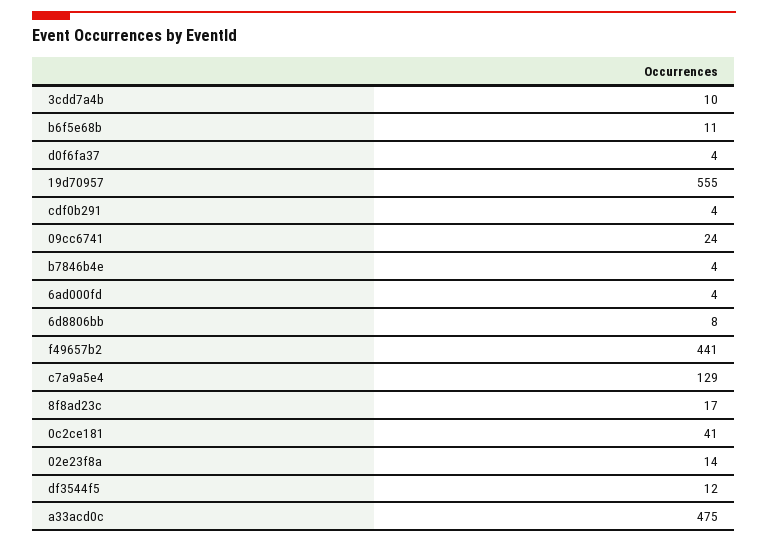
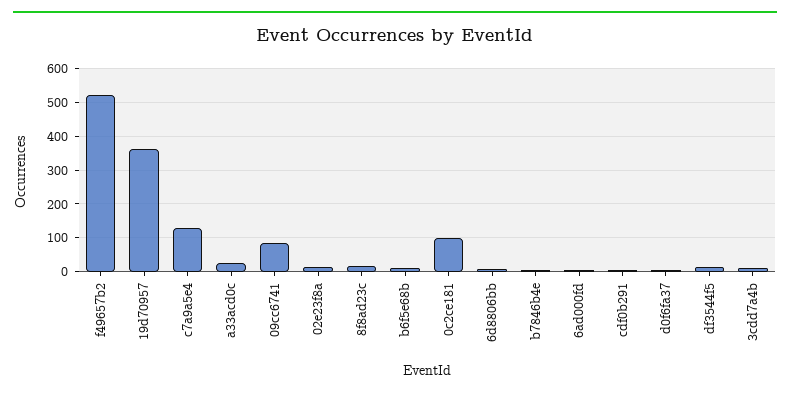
  {
    "3cdd7a4b": 10,
    "b6f5e68b": 11,
    "d0f6fa37": 4,
-   "19d70957": 555,
+   "19d70957": 360,
    "cdf0b291": 4,
-   "09cc6741": 24,
+   "09cc6741": 80,
    "b7846b4e": 4,
    "6ad000fd": 4,
    "6d8806bb": 8,
-   "f49657b2": 441,
+   "f49657b2": 520,
    "c7a9a5e4": 129,
    "8f8ad23c": 17,
-   "0c2ce181": 41,
+   "0c2ce181": 100,
    "02e23f8a": 14,
    "df3544f5": 12,
-   "a33acd0c": 475
+   "a33acd0c": 20
  }

